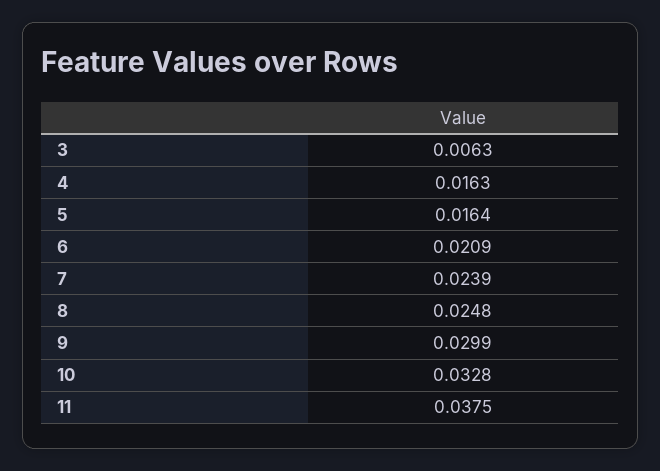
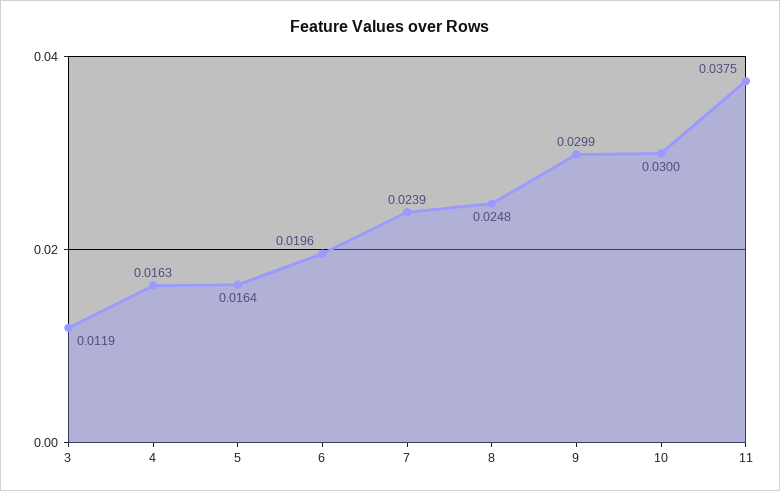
  {
-   "3": 0.0063,
+   "3": 0.0119,
    "4": 0.0163,
    "5": 0.0164,
-   "6": 0.0209,
+   "6": 0.0196,
    "7": 0.0239,
    "8": 0.0248,
    "9": 0.0299,
-   "10": 0.0328,
+   "10": 0.03,
    "11": 0.0375
  }

